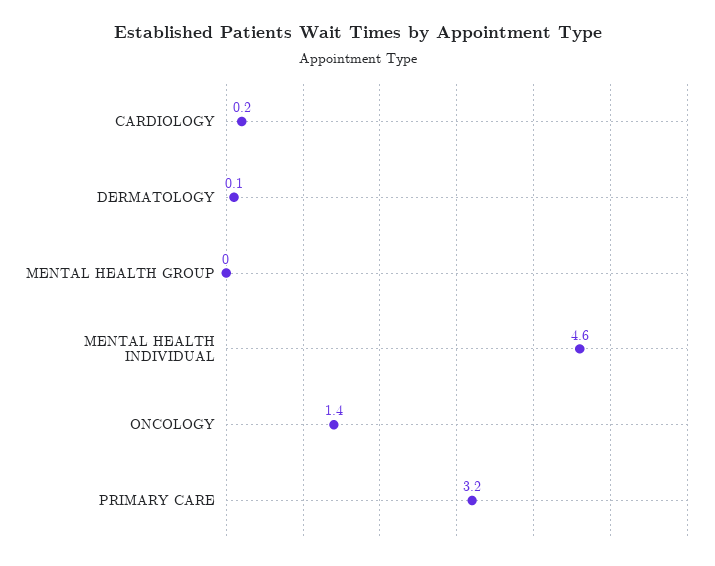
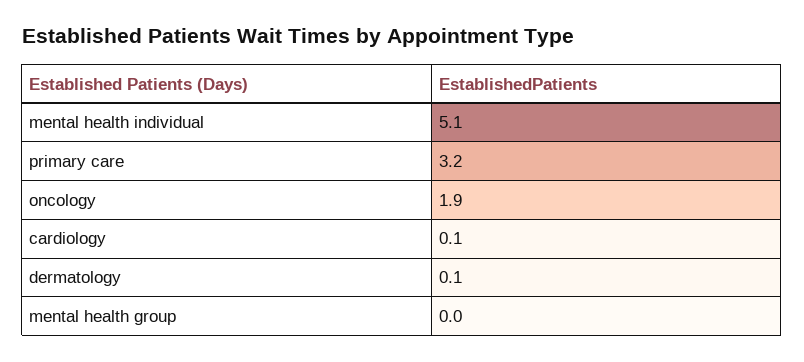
  {
-   "CARDIOLOGY": 0.2,
+   "CARDIOLOGY": 0.1,
    "DERMATOLOGY": 0.1,
    "MENTAL HEALTH GROUP": 0,
-   "MENTAL HEALTH INDIVIDUAL": 4.6,
+   "MENTAL HEALTH INDIVIDUAL": 5.1,
-   "ONCOLOGY": 1.4,
+   "ONCOLOGY": 1.9,
    "PRIMARY CARE": 3.2
  }

